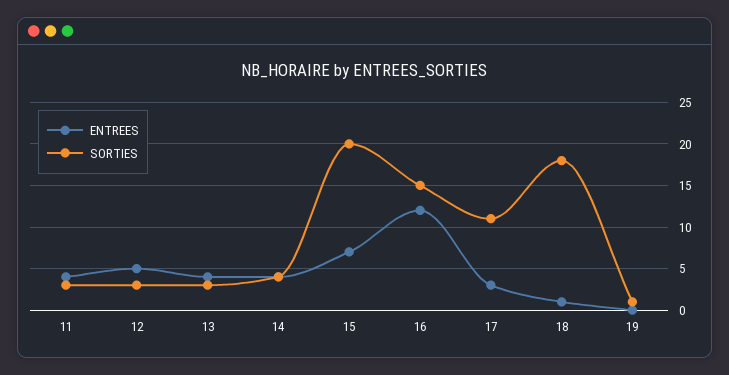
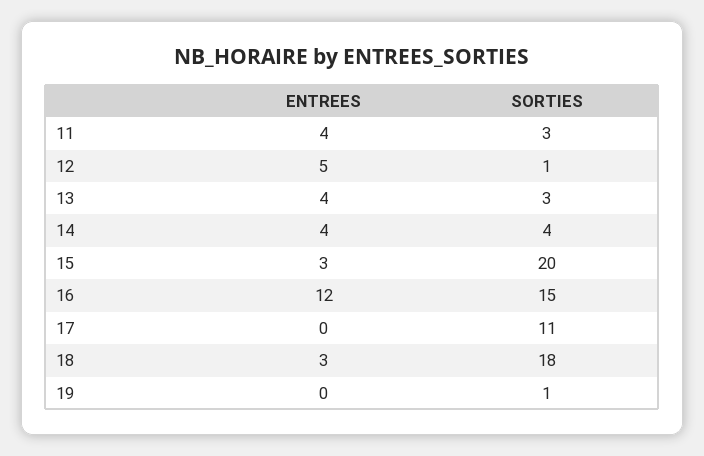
  {
    "ENTREES": {
      "11": 4,
      "12": 5,
      "13": 4,
      "14": 4,
-     "15": 7,
+     "15": 3,
      "16": 12,
-     "17": 3,
+     "17": 0,
-     "18": 1,
+     "18": 3,
      "19": 0
    },
    "SORTIES": {
      "11": 3,
-     "12": 3,
+     "12": 1,
      "13": 3,
      "14": 4,
      "15": 20,
      "16": 15,
      "17": 11,
      "18": 18,
      "19": 1
    }
  }

